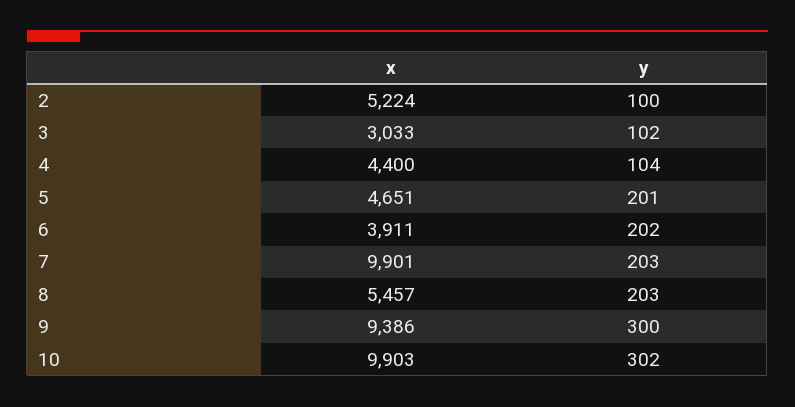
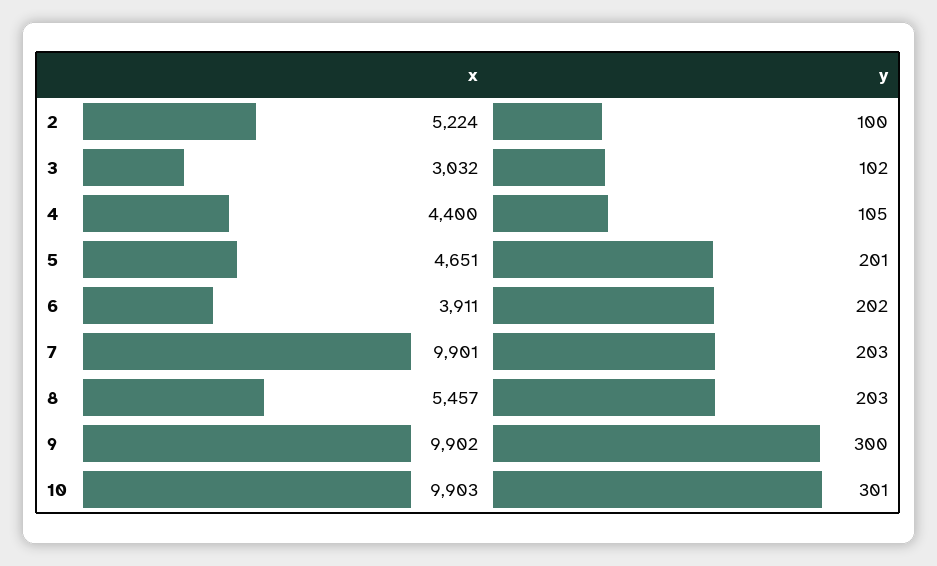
  {
    "x": {
      "2": 5224,
-     "3": 3033,
+     "3": 3032,
      "4": 4400,
      "5": 4651,
      "6": 3911,
      "7": 9901,
      "8": 5457,
-     "9": 9386,
+     "9": 9902,
      "10": 9903
    },
    "y": {
      "2": 100,
      "3": 102,
-     "4": 104,
+     "4": 105,
      "5": 201,
      "6": 202,
      "7": 203,
      "8": 203,
      "9": 300,
-     "10": 302
+     "10": 301
    }
  }

